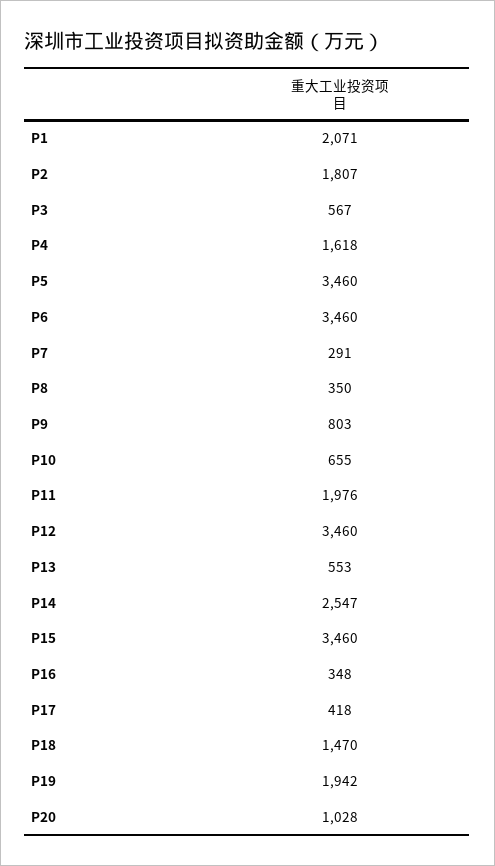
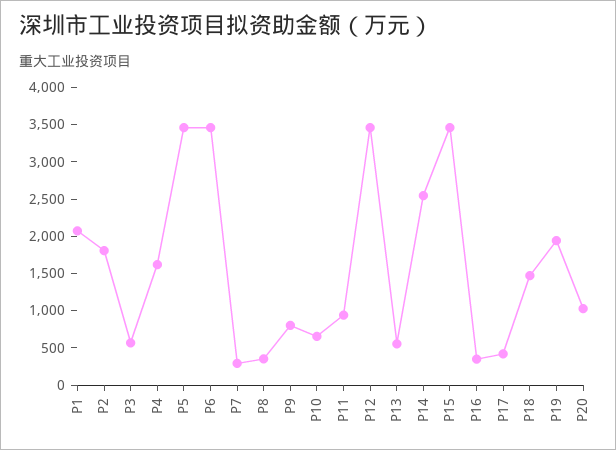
  {
    "P1": 2071,
    "P2": 1807,
    "P3": 567,
    "P4": 1618,
    "P5": 3460,
    "P6": 3460,
    "P7": 291,
    "P8": 350,
    "P9": 803,
    "P10": 655,
-   "P11": 1976,
+   "P11": 1000,
    "P12": 3460,
    "P13": 553,
    "P14": 2547,
    "P15": 3460,
    "P16": 348,
    "P17": 418,
    "P18": 1470,
    "P19": 1942,
    "P20": 1028
  }

